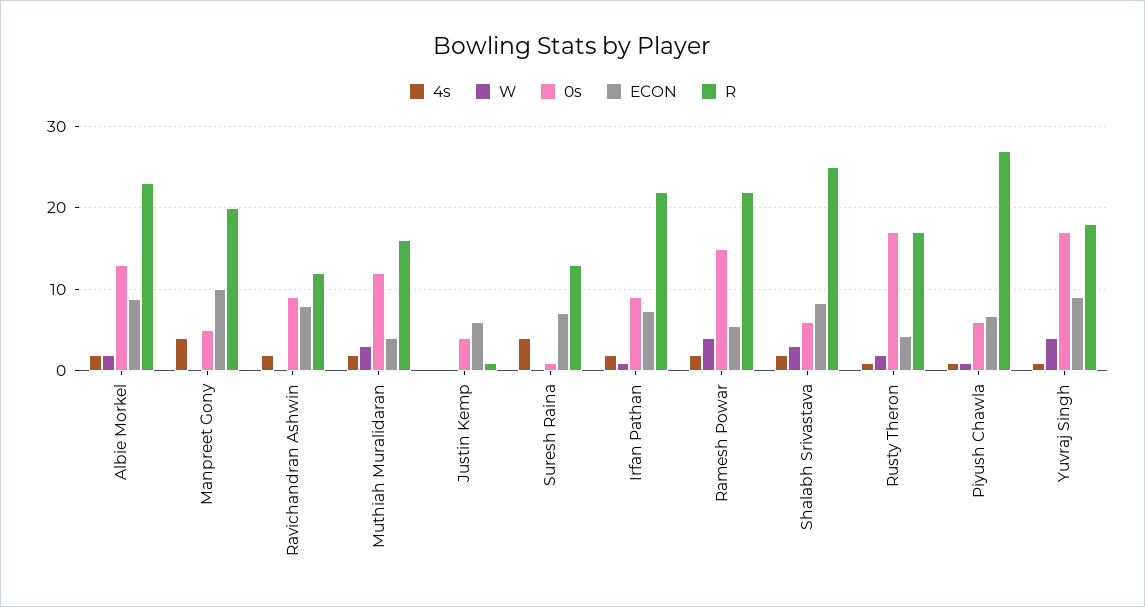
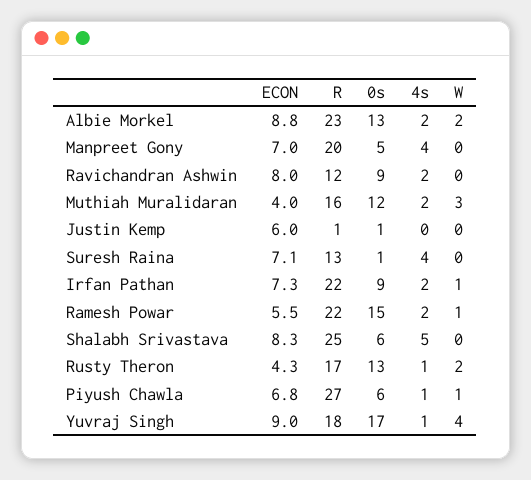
  {
    "4s": {
      "Albie Morkel": 2,
      "Manpreet Gony": 4,
      "Ravichandran Ashwin": 2,
      "Muthiah Muralidaran": 2,
      "Justin Kemp": 0,
      "Suresh Raina": 4,
      "Irfan Pathan": 2,
      "Ramesh Powar": 2,
-     "Shalabh Srivastava": 2,
+     "Shalabh Srivastava": 5,
      "Rusty Theron": 1,
      "Piyush Chawla": 1,
      "Yuvraj Singh": 1
    },
    "W": {
      "Albie Morkel": 2,
      "Manpreet Gony": 0,
      "Ravichandran Ashwin": 0,
      "Muthiah Muralidaran": 3,
      "Justin Kemp": 0,
      "Suresh Raina": 0,
      "Irfan Pathan": 1,
-     "Ramesh Powar": 4,
+     "Ramesh Powar": 1,
-     "Shalabh Srivastava": 3,
+     "Shalabh Srivastava": 0,
      "Rusty Theron": 2,
      "Piyush Chawla": 1,
      "Yuvraj Singh": 4
    },
    "0s": {
      "Albie Morkel": 13,
      "Manpreet Gony": 5,
      "Ravichandran Ashwin": 9,
      "Muthiah Muralidaran": 12,
-     "Justin Kemp": 4,
+     "Justin Kemp": 1,
      "Suresh Raina": 1,
      "Irfan Pathan": 9,
      "Ramesh Powar": 15,
      "Shalabh Srivastava": 6,
-     "Rusty Theron": 17,
+     "Rusty Theron": 13,
      "Piyush Chawla": 6,
      "Yuvraj Singh": 17
    },
    "ECON": {
      "Albie Morkel": 8.8,
-     "Manpreet Gony": 10,
+     "Manpreet Gony": 7,
      "Ravichandran Ashwin": 8,
      "Muthiah Muralidaran": 4,
      "Justin Kemp": 6,
      "Suresh Raina": 7.1,
      "Irfan Pathan": 7.3,
      "Ramesh Powar": 5.5,
      "Shalabh Srivastava": 8.3,
      "Rusty Theron": 4.3,
      "Piyush Chawla": 6.8,
      "Yuvraj Singh": 9
    },
    "R": {
      "Albie Morkel": 23,
      "Manpreet Gony": 20,
      "Ravichandran Ashwin": 12,
      "Muthiah Muralidaran": 16,
      "Justin Kemp": 1,
      "Suresh Raina": 13,
      "Irfan Pathan": 22,
      "Ramesh Powar": 22,
      "Shalabh Srivastava": 25,
      "Rusty Theron": 17,
      "Piyush Chawla": 27,
      "Yuvraj Singh": 18
    }
  }

